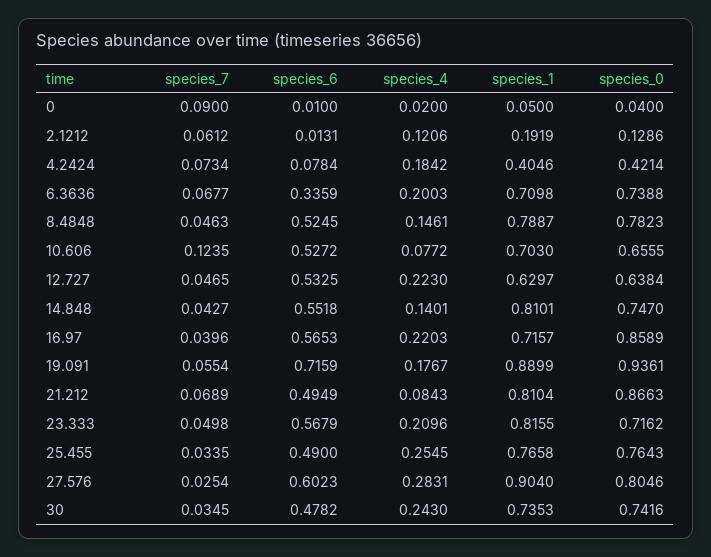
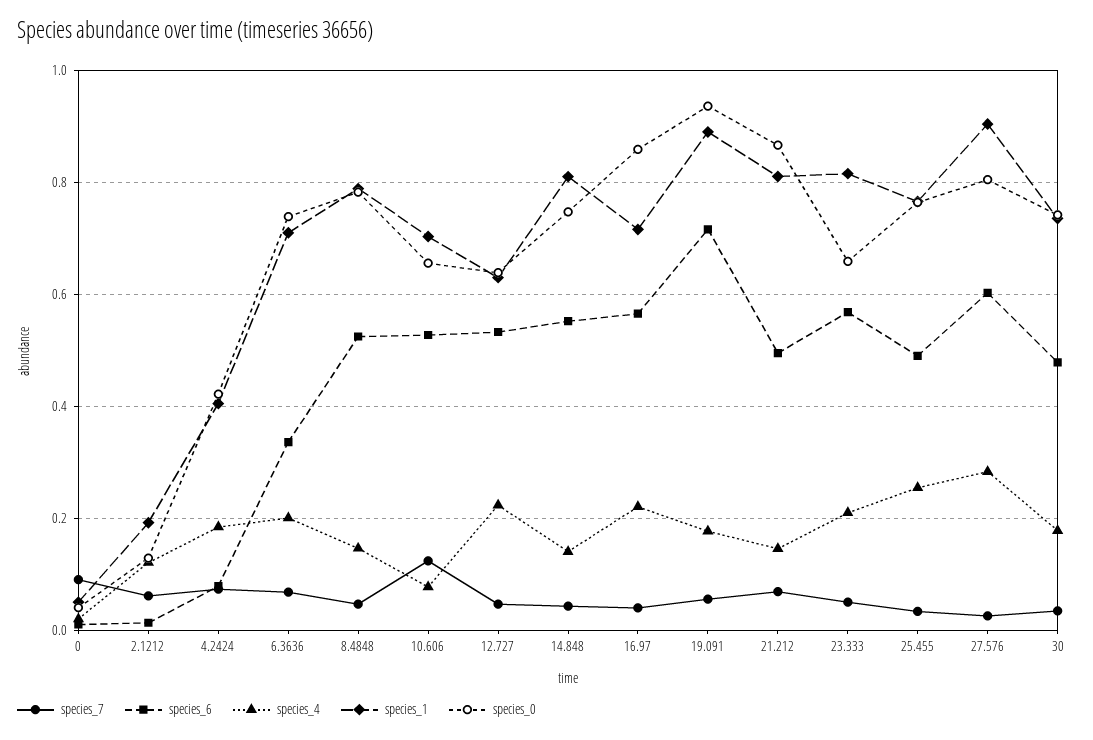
  {
    "species_7": {
      "0": 0.09,
      "2.1212": 0.0612,
      "4.2424": 0.0734,
      "6.3636": 0.0677,
      "8.4848": 0.0463,
      "10.606": 0.1235,
      "12.727": 0.0465,
      "14.848": 0.0427,
      "16.97": 0.0396,
      "19.091": 0.0554,
      "21.212": 0.0689,
      "23.333": 0.0498,
      "25.455": 0.0335,
      "27.576": 0.0254,
      "30": 0.0345
    },
    "species_6": {
      "0": 0.01,
      "2.1212": 0.0131,
      "4.2424": 0.0784,
      "6.3636": 0.3359,
      "8.4848": 0.5245,
      "10.606": 0.5272,
      "12.727": 0.5325,
      "14.848": 0.5518,
      "16.97": 0.5653,
      "19.091": 0.7159,
      "21.212": 0.4949,
      "23.333": 0.5679,
      "25.455": 0.49,
      "27.576": 0.6023,
      "30": 0.4782
    },
    "species_4": {
      "0": 0.02,
      "2.1212": 0.1206,
      "4.2424": 0.1842,
      "6.3636": 0.2003,
      "8.4848": 0.1461,
      "10.606": 0.0772,
      "12.727": 0.223,
      "14.848": 0.1401,
      "16.97": 0.2203,
      "19.091": 0.1767,
-     "21.212": 0.0843,
+     "21.212": 0.14,
      "23.333": 0.2096,
      "25.455": 0.2545,
      "27.576": 0.2831,
-     "30": 0.243
+     "30": 0.18
    },
    "species_1": {
      "0": 0.05,
      "2.1212": 0.1919,
      "4.2424": 0.4046,
      "6.3636": 0.7098,
      "8.4848": 0.7887,
      "10.606": 0.703,
      "12.727": 0.6297,
      "14.848": 0.8101,
      "16.97": 0.7157,
      "19.091": 0.8899,
      "21.212": 0.8104,
      "23.333": 0.8155,
      "25.455": 0.7658,
      "27.576": 0.904,
      "30": 0.7353
    },
    "species_0": {
      "0": 0.04,
      "2.1212": 0.1286,
      "4.2424": 0.4214,
      "6.3636": 0.7388,
      "8.4848": 0.7823,
      "10.606": 0.6555,
      "12.727": 0.6384,
      "14.848": 0.747,
      "16.97": 0.8589,
      "19.091": 0.9361,
      "21.212": 0.8663,
-     "23.333": 0.7162,
+     "23.333": 0.66,
      "25.455": 0.7643,
      "27.576": 0.8046,
      "30": 0.7416
    }
  }

